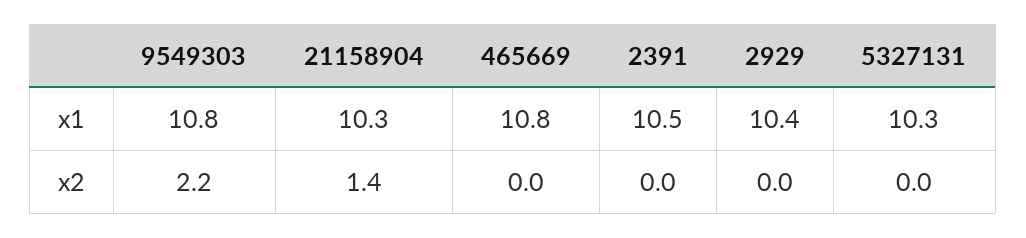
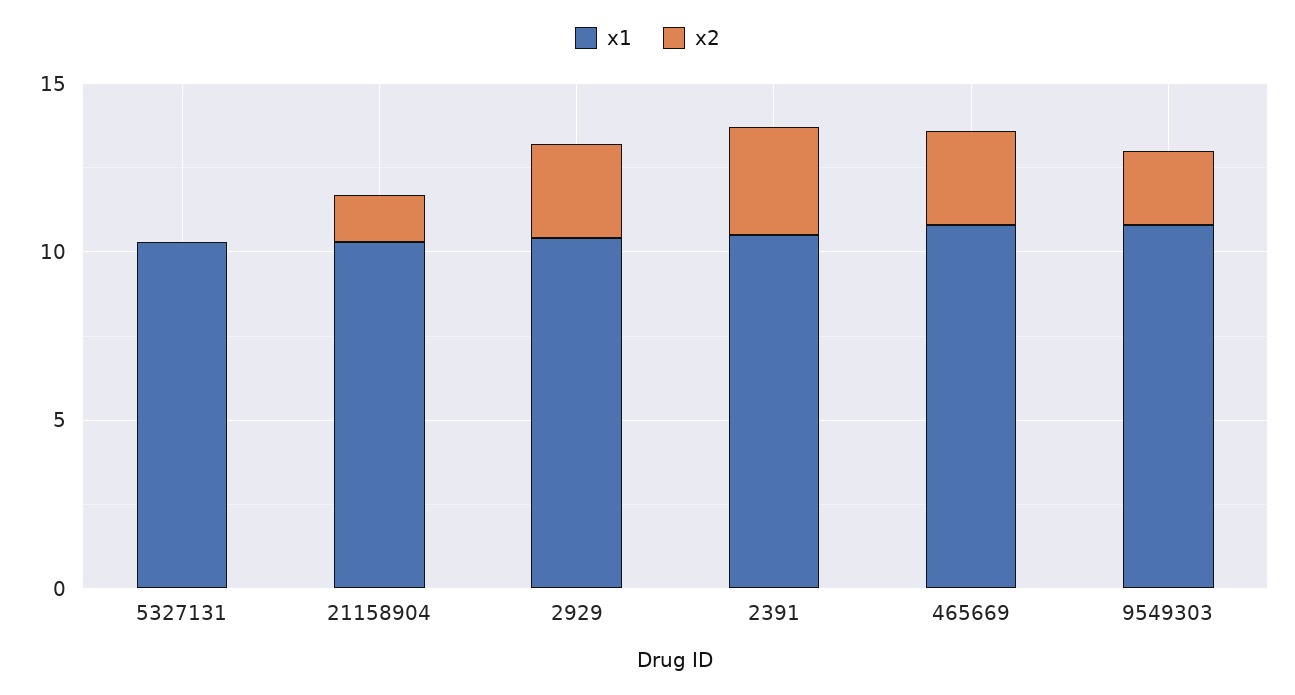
  {
    "x1": {
      "9549303": 10.8,
      "21158904": 10.3,
      "465669": 10.8,
      "2391": 10.5,
      "2929": 10.4,
      "5327131": 10.3
    },
    "x2": {
      "9549303": 2.2,
      "21158904": 1.4,
-     "465669": 0,
+     "465669": 3,
-     "2391": 0,
+     "2391": 3,
-     "2929": 0,
+     "2929": 3,
      "5327131": 0
    }
  }

